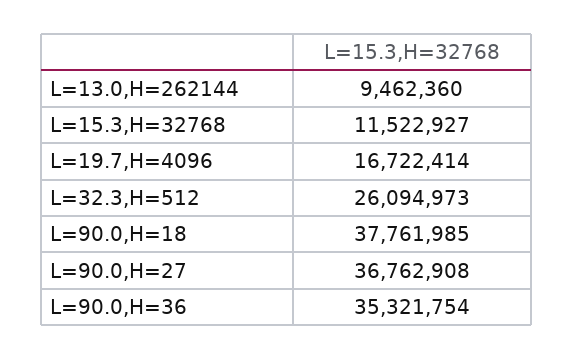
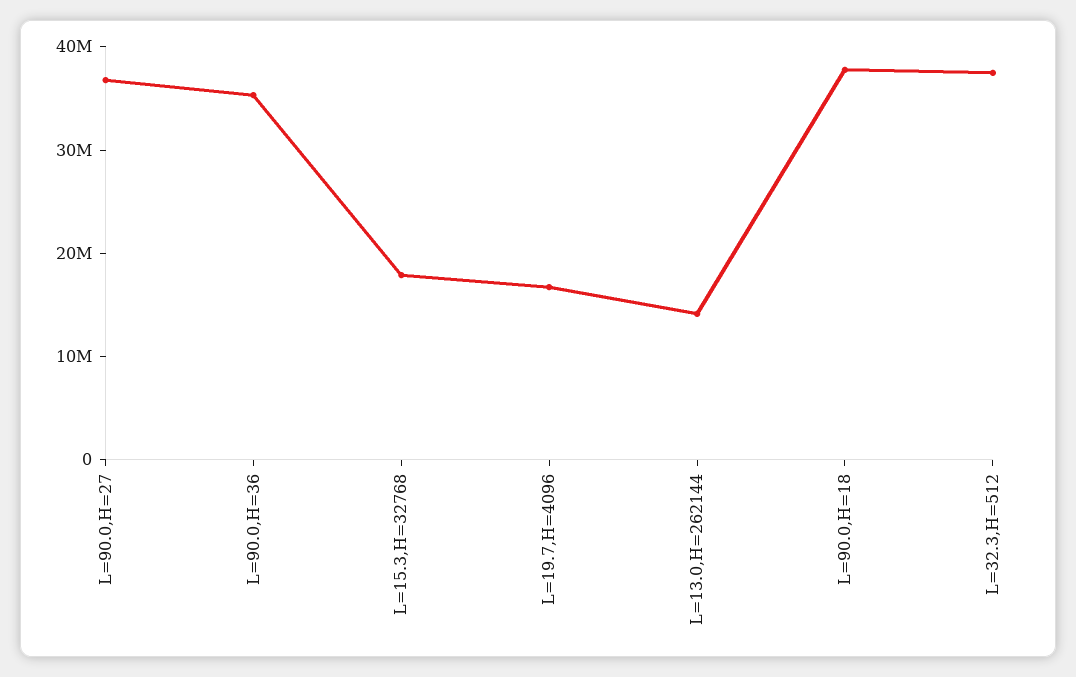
  {
-   "L=13.0,H=262144": 9462360,
+   "L=13.0,H=262144": 14000000,
-   "L=15.3,H=32768": 11522927,
+   "L=15.3,H=32768": 18000000,
    "L=19.7,H=4096": 16722414,
-   "L=32.3,H=512": 26094973,
+   "L=32.3,H=512": 38000000,
    "L=90.0,H=18": 37761985,
    "L=90.0,H=27": 36762908,
    "L=90.0,H=36": 35321754
  }

